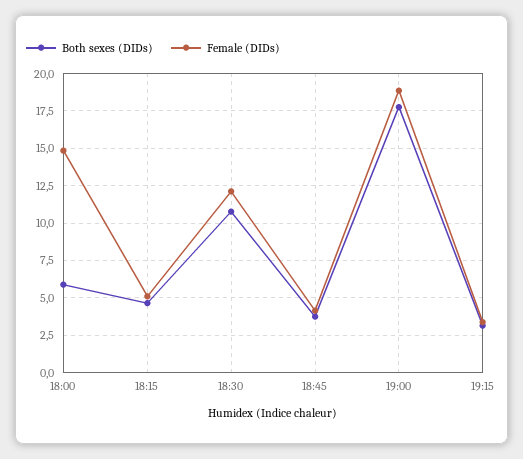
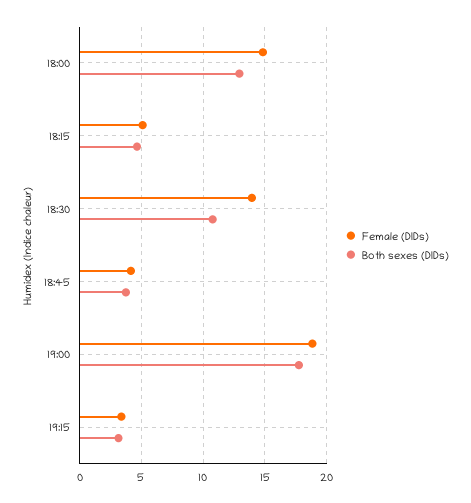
  {
    "Both sexes (DIDs)": {
-     "18:00": 6,
+     "18:00": 13,
      "18:15": 4.5,
      "18:30": 11,
      "18:45": 3.5,
      "19:00": 18,
      "19:15": 3
    },
    "Female (DIDs)": {
      "18:00": 15,
      "18:15": 5,
-     "18:30": 12,
+     "18:30": 14,
      "18:45": 4,
      "19:00": 19,
      "19:15": 3.5
    }
  }

